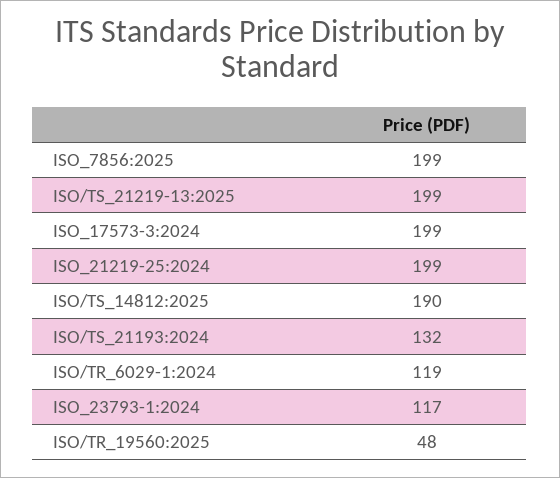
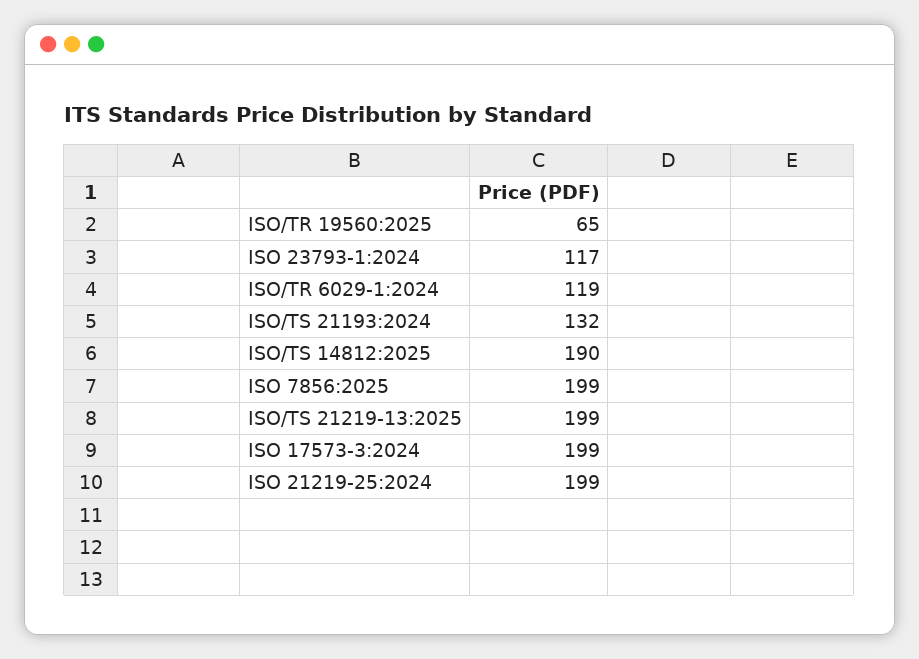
  {
    "ISO_7856:2025": 199,
    "ISO/TS_21219-13:2025": 199,
    "ISO_17573-3:2024": 199,
    "ISO_21219-25:2024": 199,
    "ISO/TS_14812:2025": 190,
    "ISO/TS_21193:2024": 132,
    "ISO/TR_6029-1:2024": 119,
    "ISO_23793-1:2024": 117,
-   "ISO/TR_19560:2025": 48
+   "ISO/TR_19560:2025": 65
  }

